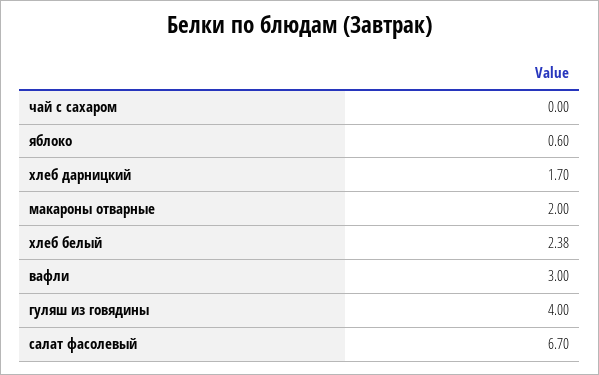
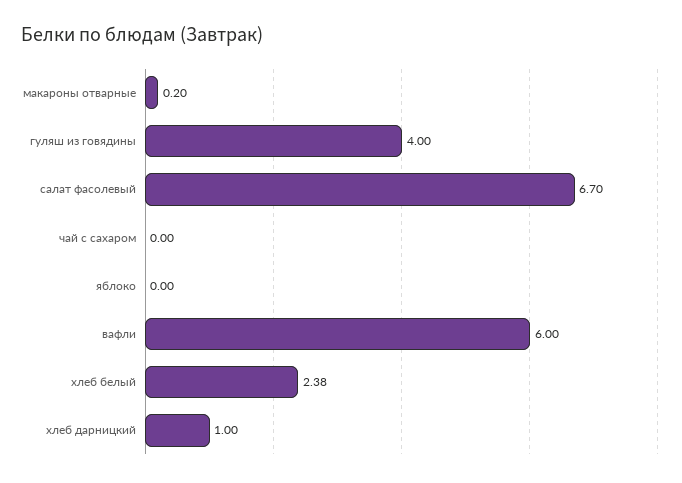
  {
    "чай с сахаром": 0,
-   "яблоко": 0.6,
+   "яблоко": 0,
-   "хлеб дарницкий": 1.7,
+   "хлеб дарницкий": 1,
-   "макароны отварные": 2,
+   "макароны отварные": 0.2,
    "хлеб белый": 2.38,
-   "вафли": 3,
+   "вафли": 6,
    "гуляш из говядины": 4,
    "салат фасолевый": 6.7
  }

